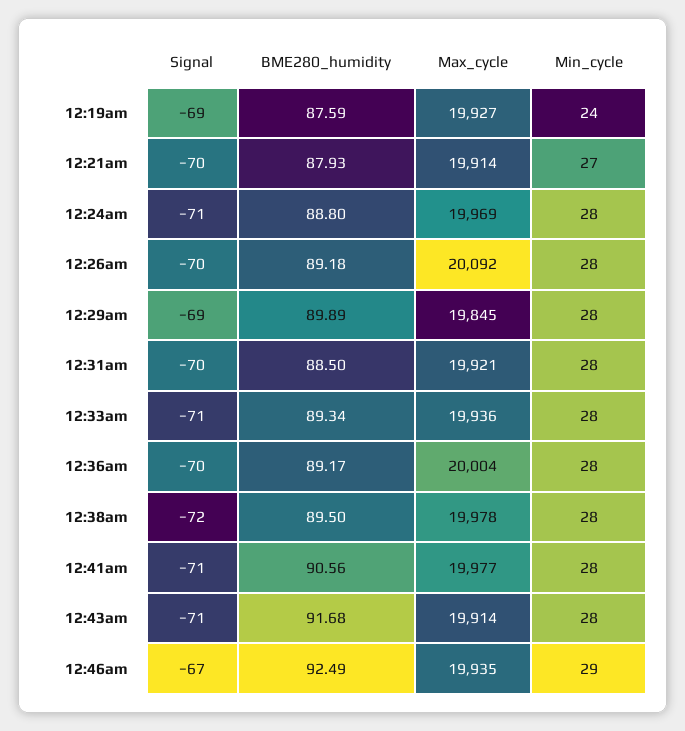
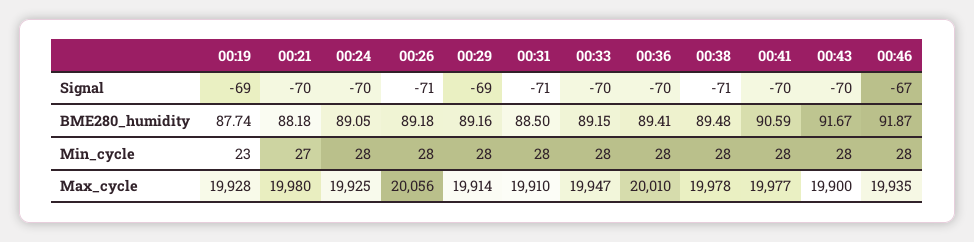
  {
    "Signal": {
      "12:19am": -69,
      "12:21am": -70,
-     "12:24am": -71,
+     "12:24am": -70,
-     "12:26am": -70,
+     "12:26am": -71,
      "12:29am": -69,
-     "12:31am": -70,
+     "12:31am": -71,
-     "12:33am": -71,
+     "12:33am": -70,
      "12:36am": -70,
-     "12:38am": -72,
+     "12:38am": -71,
-     "12:41am": -71,
+     "12:41am": -70,
-     "12:43am": -71,
+     "12:43am": -70,
      "12:46am": -67
    },
    "BME280_humidity": {
-     "12:19am": 87.59,
+     "12:19am": 87.74,
-     "12:21am": 87.93,
+     "12:21am": 88.18,
-     "12:24am": 88.8,
+     "12:24am": 89.05,
      "12:26am": 89.18,
-     "12:29am": 89.89,
+     "12:29am": 89.16,
      "12:31am": 88.5,
-     "12:33am": 89.34,
+     "12:33am": 89.15,
-     "12:36am": 89.17,
+     "12:36am": 89.41,
-     "12:38am": 89.5,
+     "12:38am": 89.48,
-     "12:41am": 90.56,
+     "12:41am": 90.59,
-     "12:43am": 91.68,
+     "12:43am": 91.67,
-     "12:46am": 92.49
+     "12:46am": 91.87
    },
    "Max_cycle": {
-     "12:19am": 19927,
+     "12:19am": 19928,
-     "12:21am": 19914,
+     "12:21am": 19980,
-     "12:24am": 19969,
+     "12:24am": 19925,
-     "12:26am": 20092,
+     "12:26am": 20056,
-     "12:29am": 19845,
+     "12:29am": 19914,
-     "12:31am": 19921,
+     "12:31am": 19910,
-     "12:33am": 19936,
+     "12:33am": 19947,
-     "12:36am": 20004,
+     "12:36am": 20010,
      "12:38am": 19978,
      "12:41am": 19977,
-     "12:43am": 19914,
+     "12:43am": 19900,
      "12:46am": 19935
    },
    "Min_cycle": {
-     "12:19am": 24,
+     "12:19am": 23,
      "12:21am": 27,
      "12:24am": 28,
      "12:26am": 28,
      "12:29am": 28,
      "12:31am": 28,
      "12:33am": 28,
      "12:36am": 28,
      "12:38am": 28,
      "12:41am": 28,
      "12:43am": 28,
-     "12:46am": 29
+     "12:46am": 28
    }
  }

